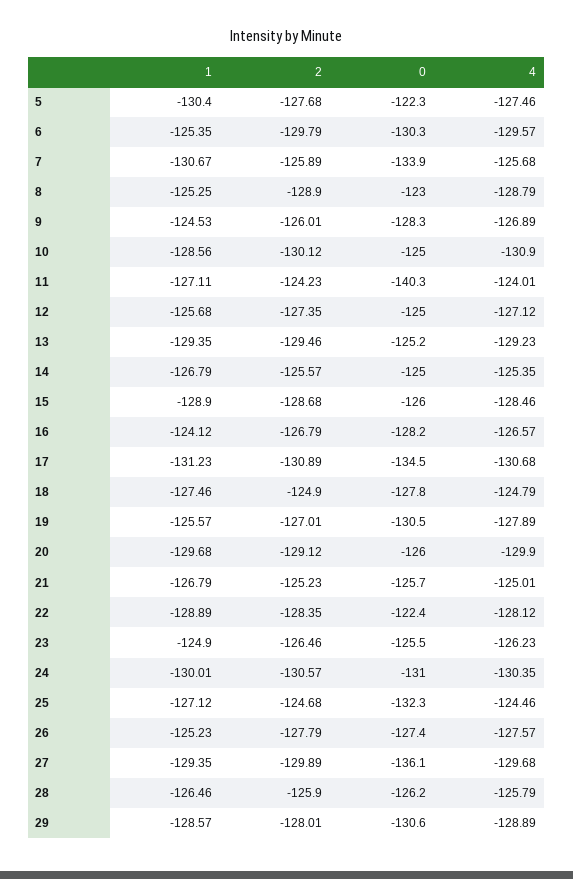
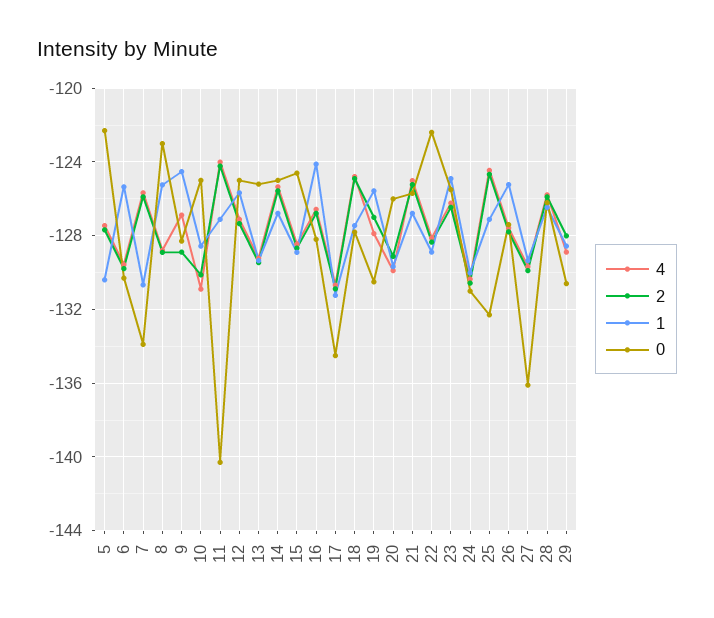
  {
    "1": {
      "5": -130.4,
      "6": -125.35,
      "7": -130.67,
      "8": -125.25,
      "9": -124.53,
      "10": -128.56,
      "11": -127.11,
      "12": -125.68,
      "13": -129.35,
      "14": -126.79,
      "15": -128.9,
      "16": -124.12,
      "17": -131.23,
      "18": -127.46,
      "19": -125.57,
      "20": -129.68,
      "21": -126.79,
      "22": -128.89,
      "23": -124.9,
      "24": -130.01,
      "25": -127.12,
      "26": -125.23,
      "27": -129.35,
      "28": -126.46,
      "29": -128.57
    },
    "2": {
      "5": -127.68,
      "6": -129.79,
      "7": -125.89,
      "8": -128.9,
-     "9": -126.01,
+     "9": -129,
      "10": -130.12,
      "11": -124.23,
      "12": -127.35,
      "13": -129.46,
      "14": -125.57,
      "15": -128.68,
      "16": -126.79,
      "17": -130.89,
      "18": -124.9,
      "19": -127.01,
      "20": -129.12,
      "21": -125.23,
      "22": -128.35,
      "23": -126.46,
      "24": -130.57,
      "25": -124.68,
      "26": -127.79,
      "27": -129.89,
      "28": -125.9,
      "29": -128.01
    },
    "0": {
      "5": -122.3,
      "6": -130.3,
      "7": -133.9,
      "8": -123,
      "9": -128.3,
      "10": -125,
      "11": -140.3,
      "12": -125,
      "13": -125.2,
      "14": -125,
-     "15": -126,
+     "15": -124.5,
      "16": -128.2,
      "17": -134.5,
      "18": -127.8,
      "19": -130.5,
      "20": -126,
      "21": -125.7,
      "22": -122.4,
      "23": -125.5,
      "24": -131,
      "25": -132.3,
      "26": -127.4,
      "27": -136.1,
      "28": -126.2,
      "29": -130.6
    },
    "4": {
      "5": -127.46,
      "6": -129.57,
      "7": -125.68,
      "8": -128.79,
      "9": -126.89,
      "10": -130.9,
      "11": -124.01,
      "12": -127.12,
      "13": -129.23,
      "14": -125.35,
      "15": -128.46,
      "16": -126.57,
      "17": -130.68,
      "18": -124.79,
      "19": -127.89,
      "20": -129.9,
      "21": -125.01,
      "22": -128.12,
      "23": -126.23,
      "24": -130.35,
      "25": -124.46,
      "26": -127.57,
      "27": -129.68,
      "28": -125.79,
      "29": -128.89
    }
  }

